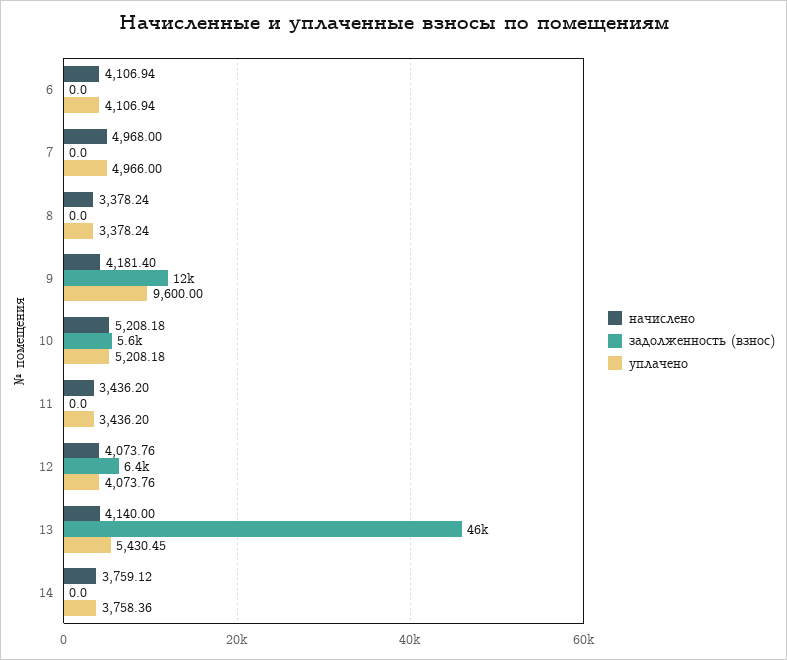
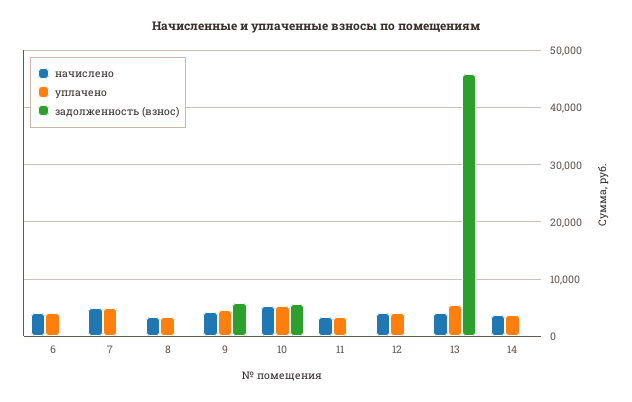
  {
    "начислено": {
      "6": 4106.94,
      "7": 4968,
      "8": 3378.24,
      "9": 4181.4,
      "10": 5208.18,
      "11": 3436.2,
      "12": 4073.76,
      "13": 4140,
      "14": 3759.12
    },
    "задолженность (взнос)": {
      "6": 0,
      "7": 0,
      "8": 0,
-     "9": 12000,
+     "9": 6000,
      "10": 5600,
      "11": 0,
-     "12": 6400,
+     "12": 0,
      "13": 46000,
      "14": 0
    },
    "уплачено": {
      "6": 4106.94,
      "7": 4966,
      "8": 3378.24,
-     "9": 9600,
+     "9": 4000,
      "10": 5208.18,
      "11": 3436.2,
      "12": 4073.76,
      "13": 5430.45,
      "14": 3758.36
    }
  }

